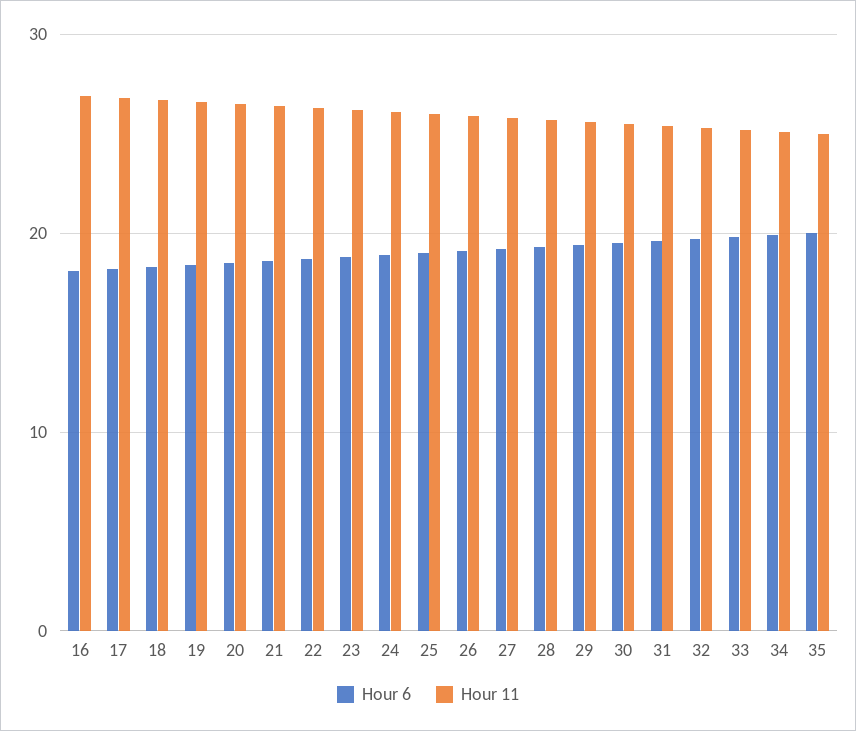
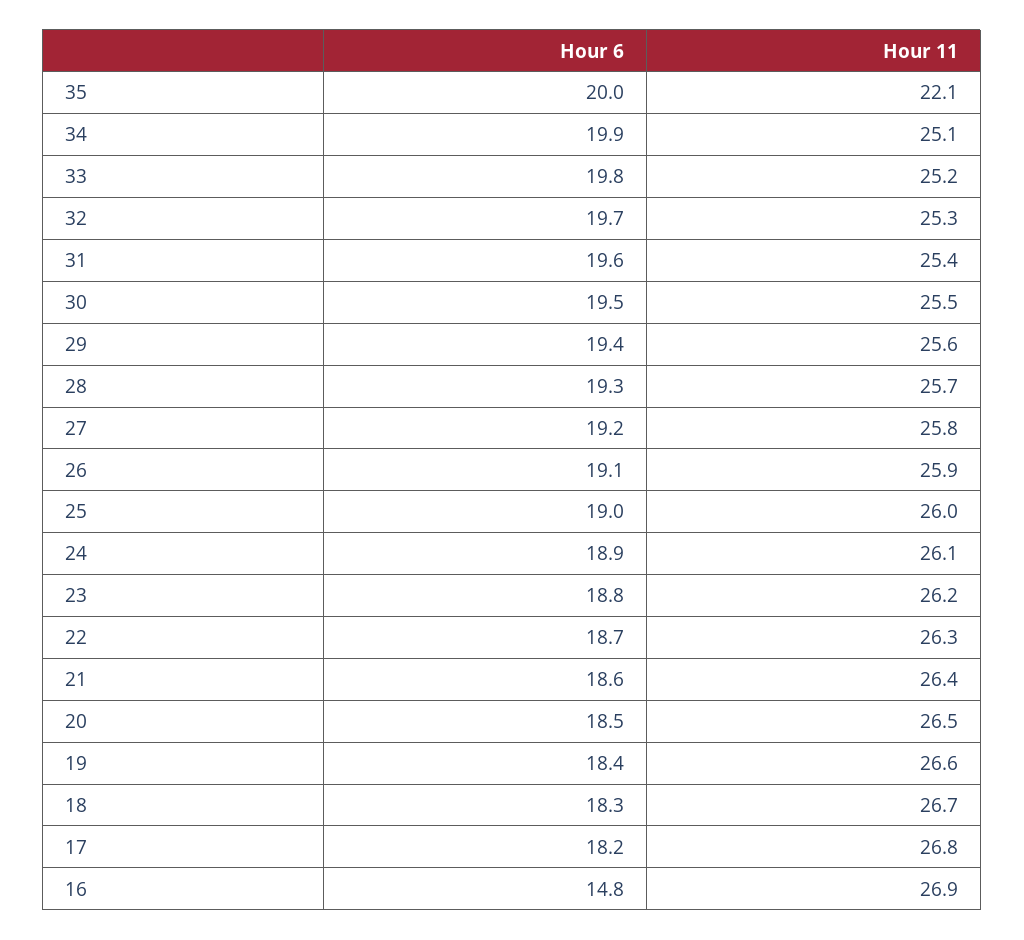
  {
    "Hour 6": {
-     "16": 18,
+     "16": 14.8,
      "17": 18.2,
      "18": 18.3,
      "19": 18.4,
      "20": 18.5,
      "21": 18.6,
      "22": 18.7,
      "23": 18.8,
      "24": 18.9,
      "25": 19,
      "26": 19.1,
      "27": 19.2,
      "28": 19.3,
      "29": 19.4,
      "30": 19.5,
      "31": 19.6,
      "32": 19.7,
      "33": 19.8,
      "34": 19.9,
      "35": 20
    },
    "Hour 11": {
      "16": 26.9,
      "17": 26.8,
      "18": 26.7,
      "19": 26.6,
      "20": 26.5,
      "21": 26.4,
      "22": 26.3,
      "23": 26.2,
      "24": 26.1,
      "25": 26,
      "26": 25.9,
      "27": 25.8,
      "28": 25.7,
      "29": 25.6,
      "30": 25.5,
      "31": 25.4,
      "32": 25.3,
      "33": 25.2,
      "34": 25.1,
-     "35": 25
+     "35": 22.1
    }
  }

